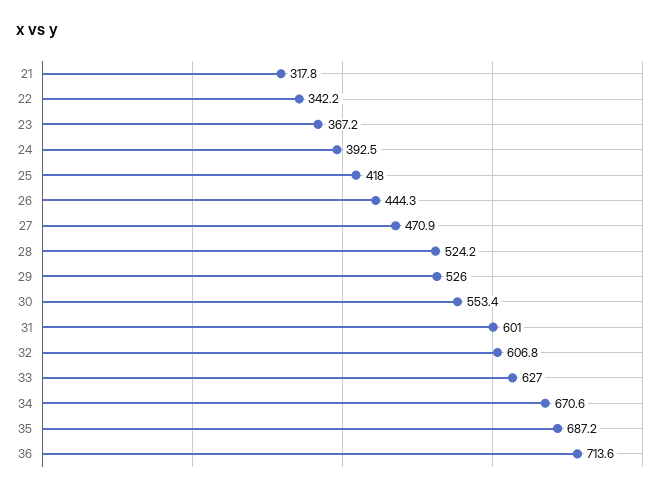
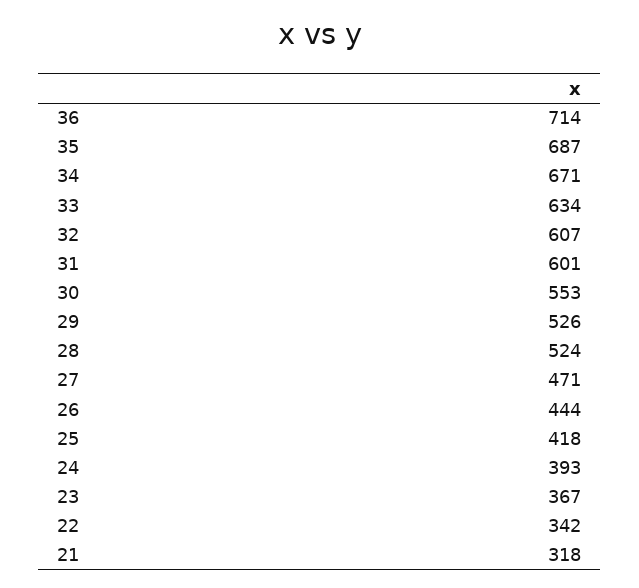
  {
    "21": 317.8,
    "22": 342.2,
    "23": 367.2,
    "24": 392.5,
    "25": 418,
    "26": 444.3,
    "27": 470.9,
    "28": 524.2,
    "29": 526,
    "30": 553.4,
    "31": 601,
    "32": 606.8,
-   "33": 627,
+   "33": 634,
    "34": 670.6,
    "35": 687.2,
    "36": 713.6
  }

